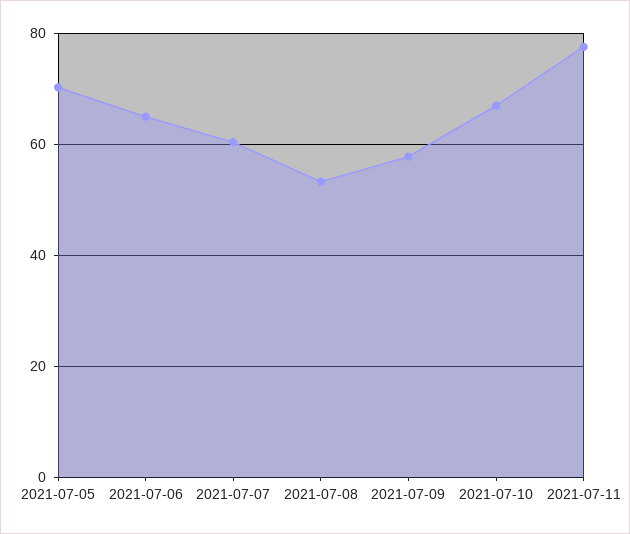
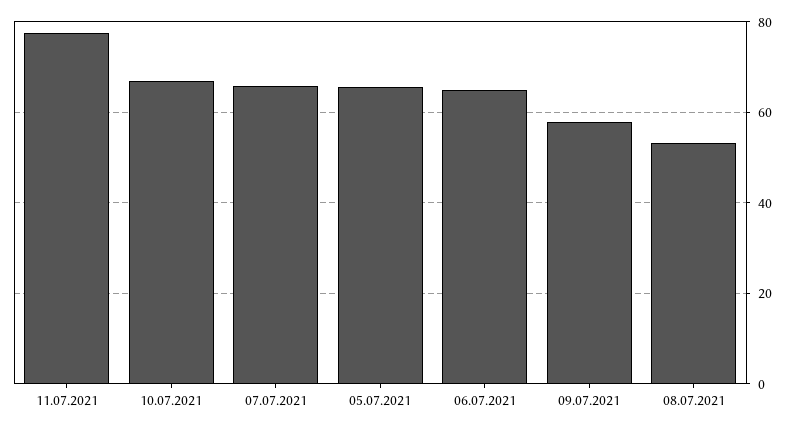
  {
-   "2021-07-05": 70,
+   "2021-07-05": 66,
    "2021-07-06": 66,
-   "2021-07-07": 60,
+   "2021-07-07": 66,
    "2021-07-08": 54,
    "2021-07-09": 58,
    "2021-07-10": 68,
    "2021-07-11": 78
  }

